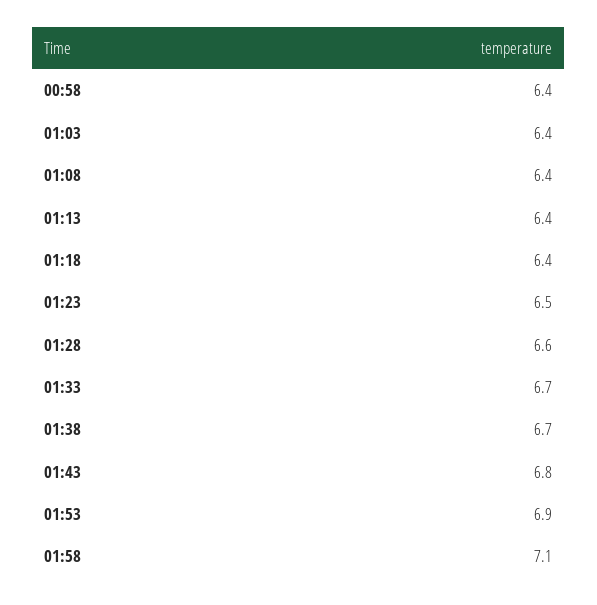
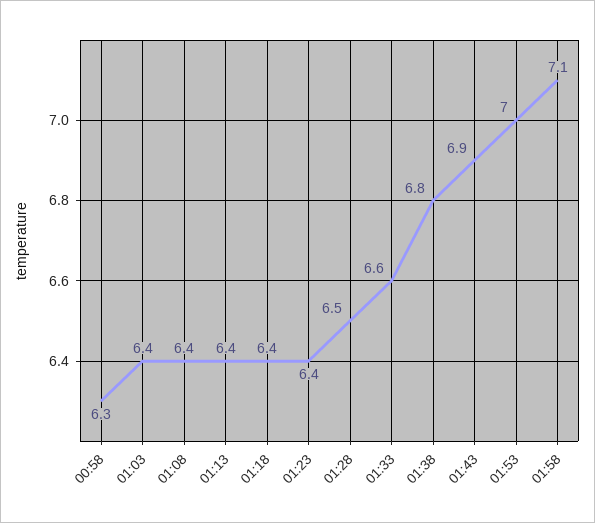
  {
-   "00:58": 6.4,
+   "00:58": 6.3,
    "01:03": 6.4,
    "01:08": 6.4,
    "01:13": 6.4,
    "01:18": 6.4,
-   "01:23": 6.5,
+   "01:23": 6.4,
-   "01:28": 6.6,
+   "01:28": 6.5,
-   "01:33": 6.7,
+   "01:33": 6.6,
-   "01:38": 6.7,
+   "01:38": 6.8,
-   "01:43": 6.8,
+   "01:43": 6.9,
-   "01:53": 6.9,
+   "01:53": 7,
    "01:58": 7.1
  }

